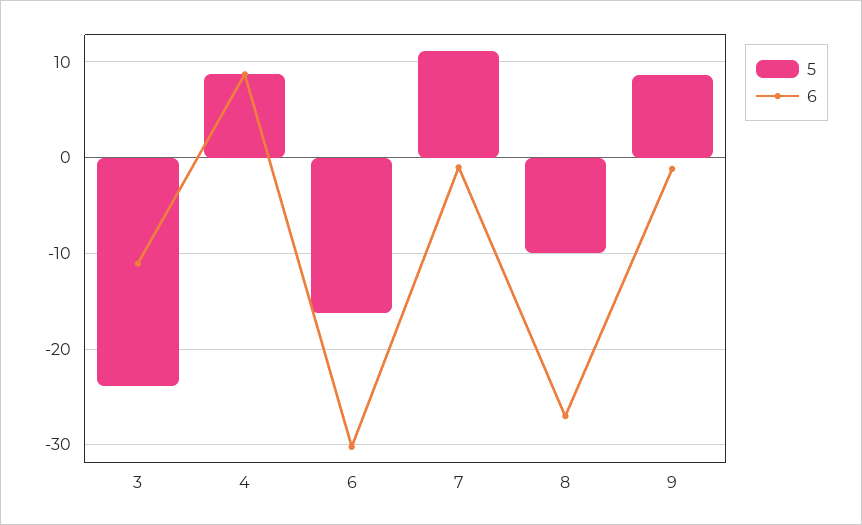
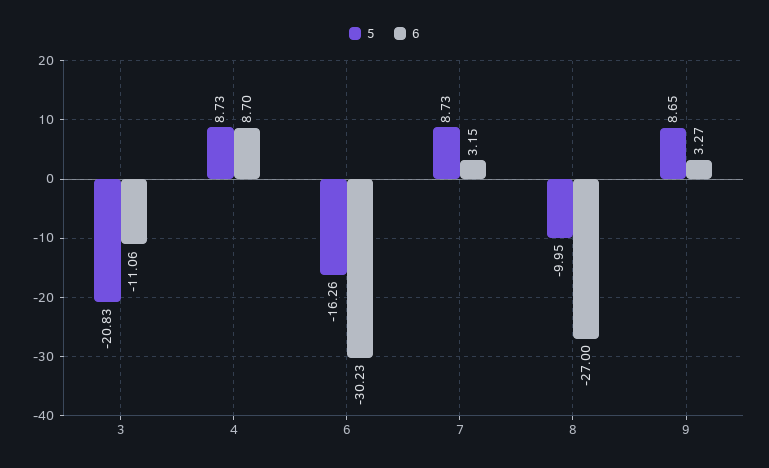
  {
    "5": {
-     "3": -24,
+     "3": -20.83,
      "4": 8.73,
      "6": -16.26,
-     "7": 11,
+     "7": 8.73,
      "8": -9.95,
      "9": 8.65
    },
    "6": {
      "3": -11.06,
      "4": 8.7,
      "6": -30.23,
-     "7": -1,
+     "7": 3.15,
      "8": -27,
-     "9": -1
+     "9": 3.27
    }
  }

